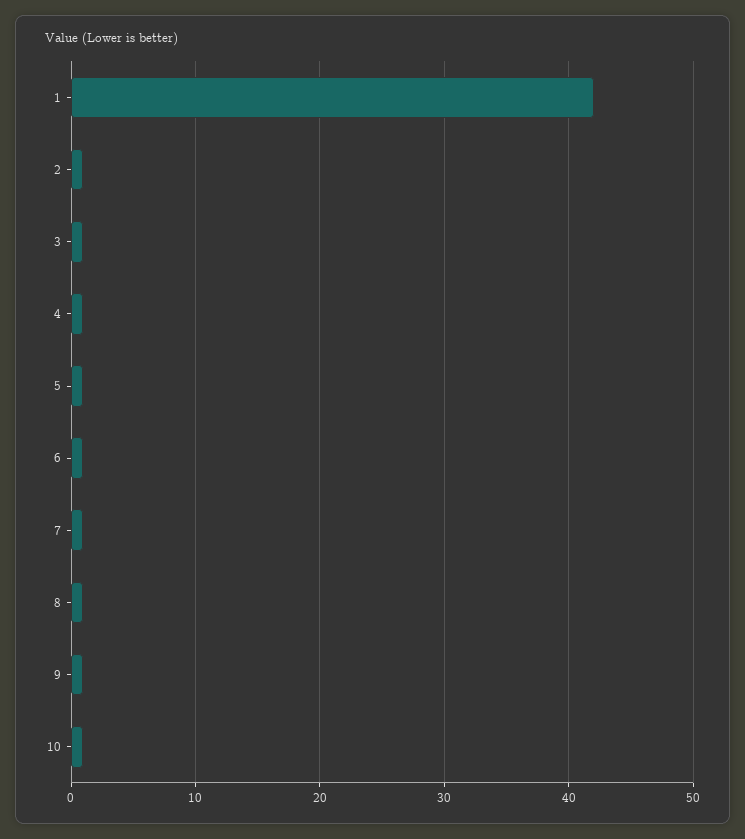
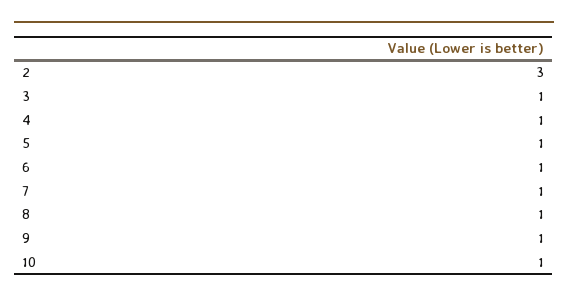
  {
-   "1": 42,
-   "2": 1,
+   "2": 3,
    "3": 1,
    "4": 1,
    "5": 1,
    "6": 1,
    "7": 1,
    "8": 1,
    "9": 1,
    "10": 1
  }

